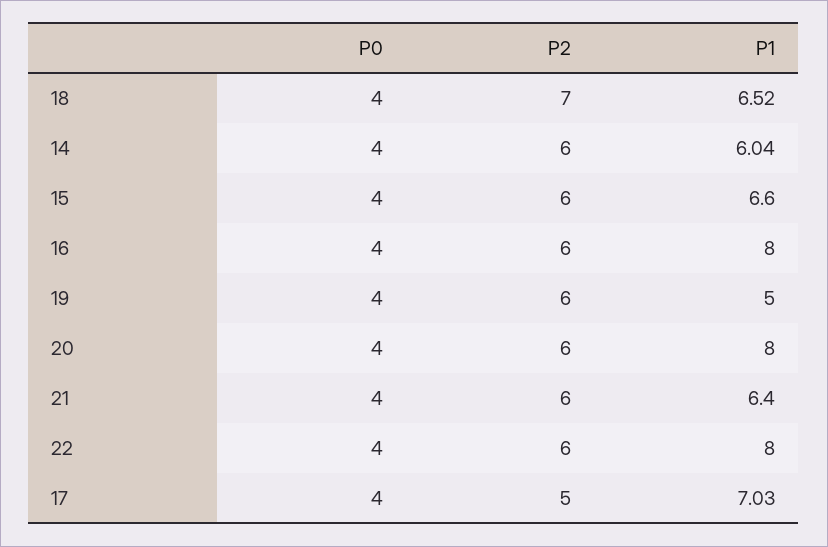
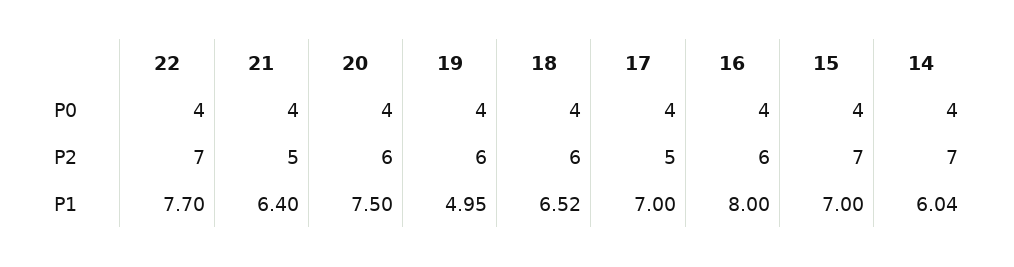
  {
    "P0": {
      "18": 4,
      "14": 4,
      "15": 4,
      "16": 4,
      "19": 4,
      "20": 4,
      "21": 4,
      "22": 4,
      "17": 4
    },
    "P2": {
-     "18": 7,
+     "18": 6,
-     "14": 6,
+     "14": 7,
-     "15": 6,
+     "15": 7,
      "16": 6,
      "19": 6,
      "20": 6,
-     "21": 6,
+     "21": 5,
-     "22": 6,
+     "22": 7,
      "17": 5
    },
    "P1": {
      "18": 6.52,
      "14": 6.04,
-     "15": 6.6,
+     "15": 7,
      "16": 8,
-     "19": 5,
+     "19": 4.95,
-     "20": 8,
+     "20": 7.5,
      "21": 6.4,
-     "22": 8,
+     "22": 7.7,
-     "17": 7.03
+     "17": 7
    }
  }

